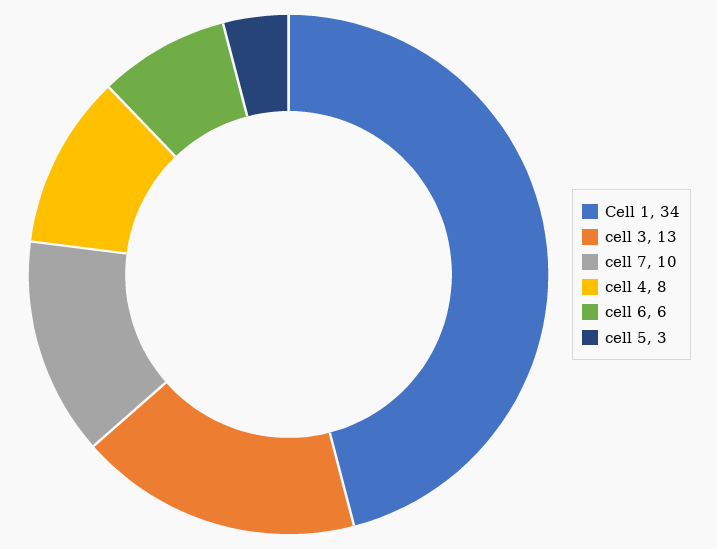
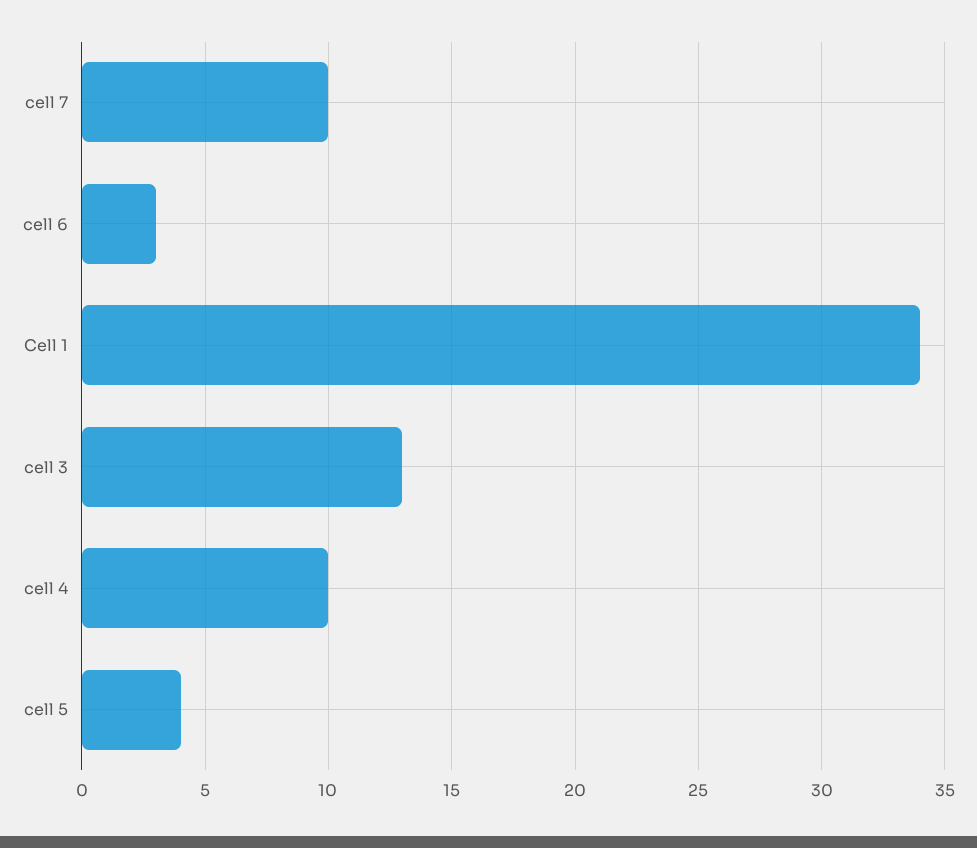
  {
    "Cell 1": 34,
    "cell 3": 13,
    "cell 7": 10,
-   "cell 4": 8,
+   "cell 4": 10,
-   "cell 6": 6,
+   "cell 6": 3,
-   "cell 5": 3
+   "cell 5": 4
  }

